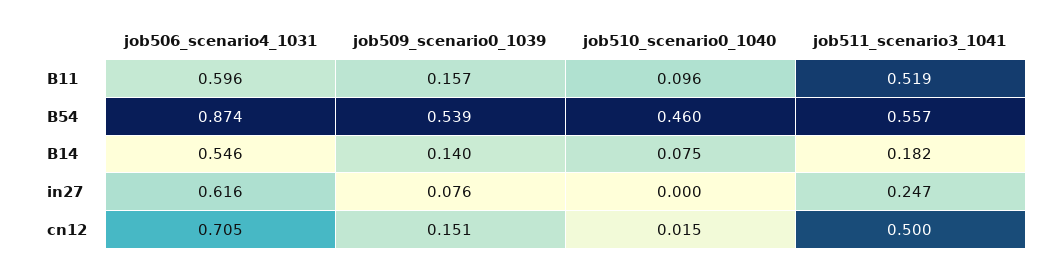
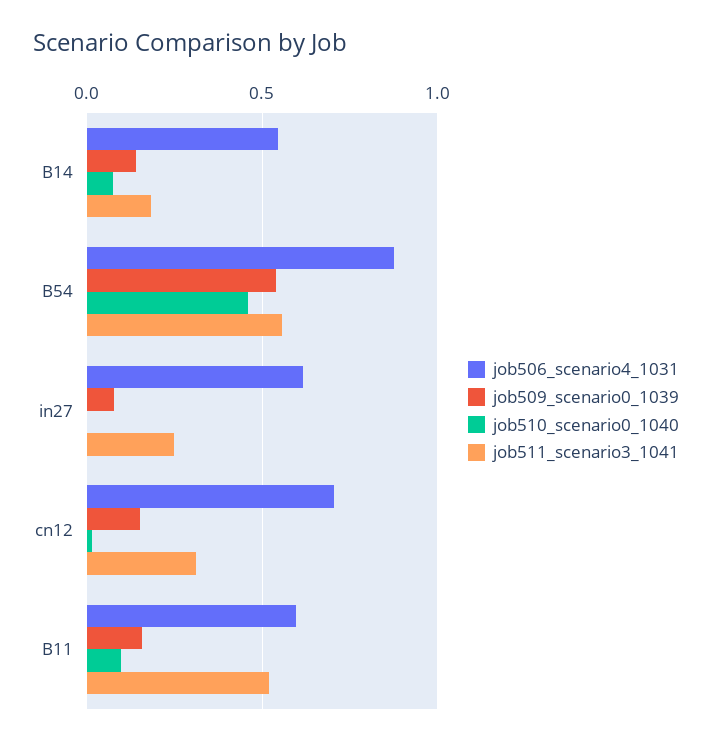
  {
    "job506_scenario4_1031": {
      "B11": 0.596,
      "B54": 0.874,
      "B14": 0.546,
      "in27": 0.616,
      "cn12": 0.705
    },
    "job509_scenario0_1039": {
      "B11": 0.157,
      "B54": 0.539,
      "B14": 0.14,
      "in27": 0.076,
      "cn12": 0.151
    },
    "job510_scenario0_1040": {
      "B11": 0.096,
      "B54": 0.46,
      "B14": 0.075,
      "in27": 0,
      "cn12": 0.015
    },
    "job511_scenario3_1041": {
      "B11": 0.519,
      "B54": 0.557,
      "B14": 0.182,
      "in27": 0.247,
-     "cn12": 0.5
+     "cn12": 0.3
    }
  }

